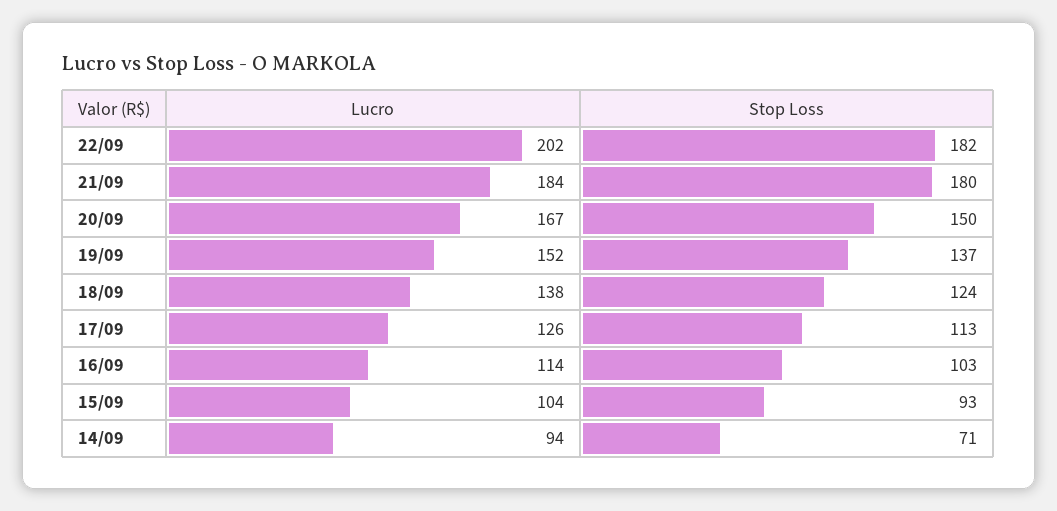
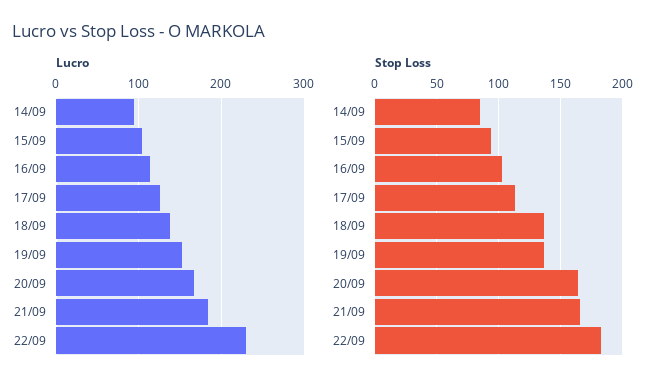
  {
    "Lucro": {
-     "22/09": 202,
+     "22/09": 230,
      "21/09": 184,
      "20/09": 167,
      "19/09": 152,
      "18/09": 138,
      "17/09": 126,
      "16/09": 114,
      "15/09": 104,
      "14/09": 94
    },
    "Stop Loss": {
      "22/09": 182,
-     "21/09": 180,
+     "21/09": 165,
-     "20/09": 150,
+     "20/09": 165,
      "19/09": 137,
-     "18/09": 124,
+     "18/09": 135,
      "17/09": 113,
      "16/09": 103,
      "15/09": 93,
-     "14/09": 71
+     "14/09": 85
    }
  }

